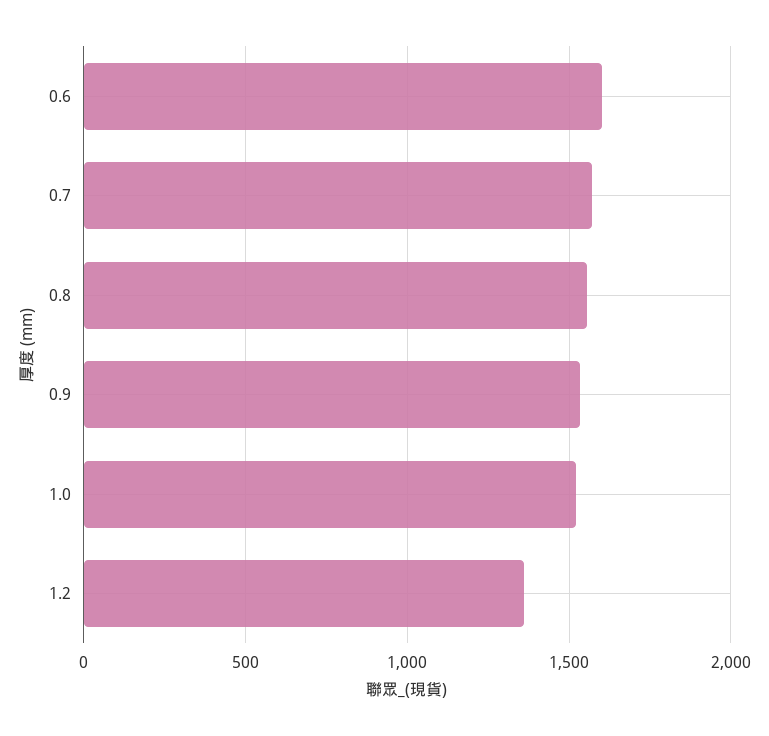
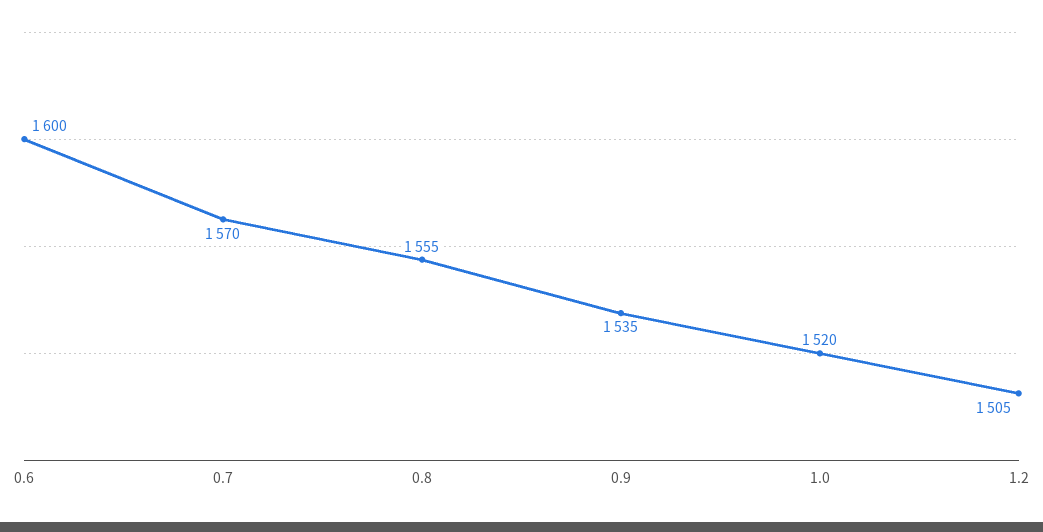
  {
    "0.6": 1600,
    "0.7": 1570,
    "0.8": 1555,
    "0.9": 1535,
    "1.0": 1520,
-   "1.2": 1350
+   "1.2": 1505
  }

